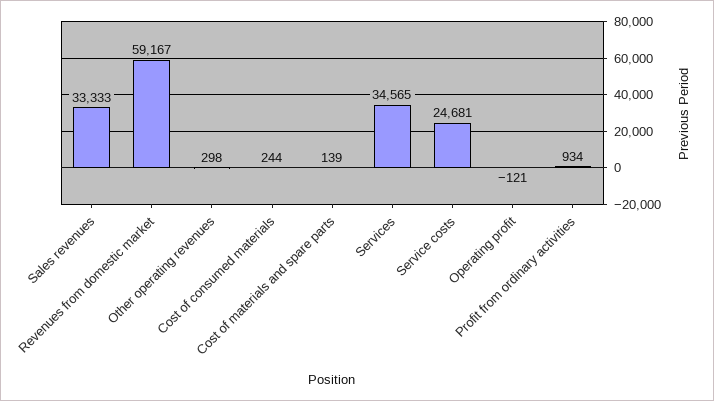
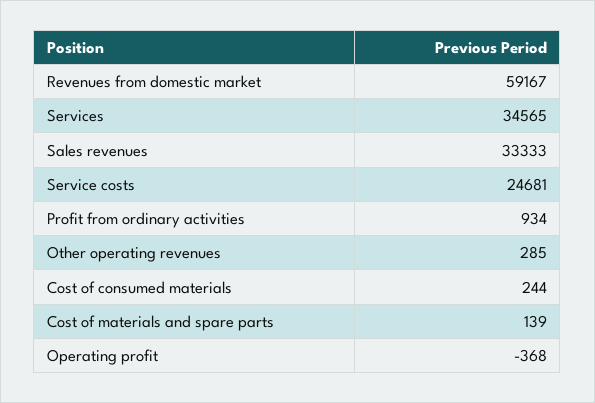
  {
    "Sales revenues": 33333,
    "Revenues from domestic market": 59167,
-   "Other operating revenues": 298,
+   "Other operating revenues": 285,
    "Cost of consumed materials": 244,
    "Cost of materials and spare parts": 139,
    "Services": 34565,
    "Service costs": 24681,
-   "Operating profit": -121,
+   "Operating profit": -368,
    "Profit from ordinary activities": 934
  }

